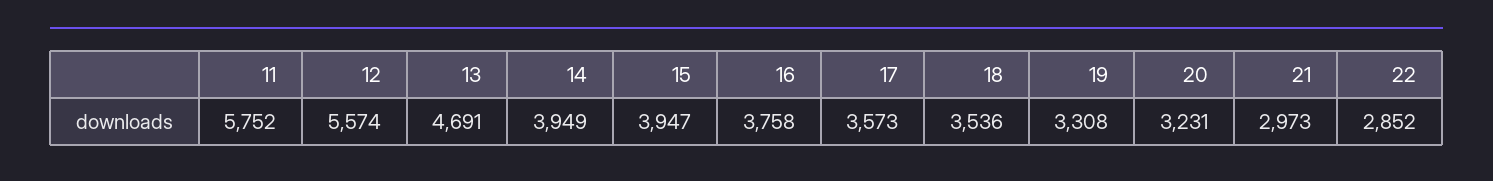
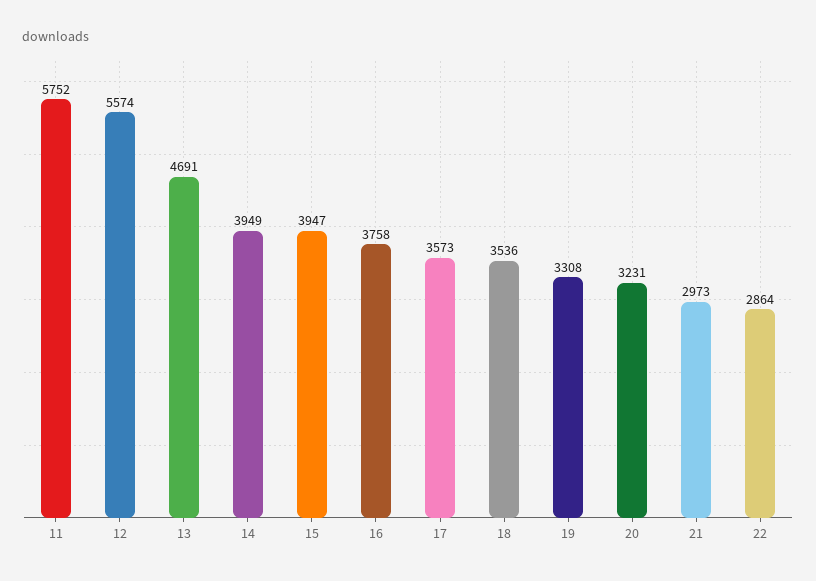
  {
    "11": 5752,
    "12": 5574,
    "13": 4691,
    "14": 3949,
    "15": 3947,
    "16": 3758,
    "17": 3573,
    "18": 3536,
    "19": 3308,
    "20": 3231,
    "21": 2973,
-   "22": 2852
+   "22": 2864
  }

